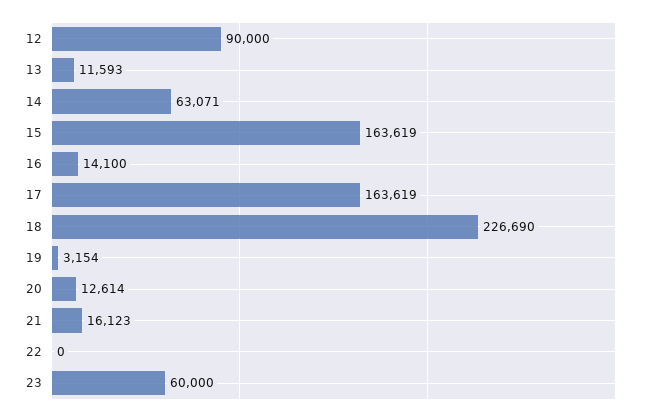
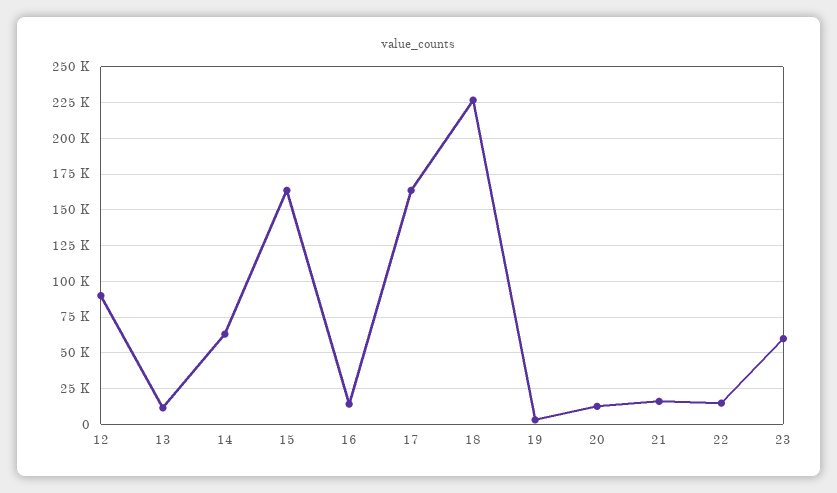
  {
    "12": 90000,
    "13": 11593,
    "14": 63071,
    "15": 163619,
    "16": 14100,
    "17": 163619,
    "18": 226690,
    "19": 3154,
    "20": 12614,
    "21": 16123,
-   "22": 0,
+   "22": 15000,
    "23": 60000
  }

